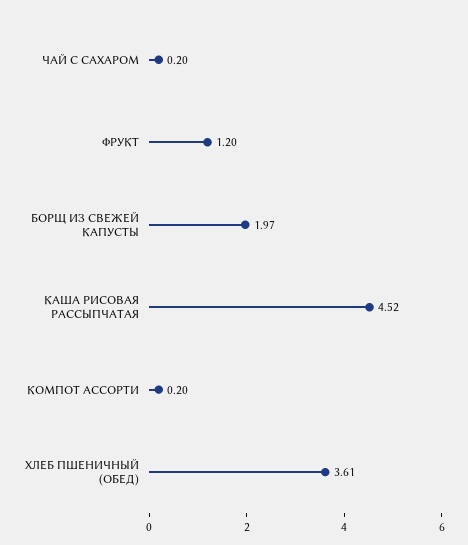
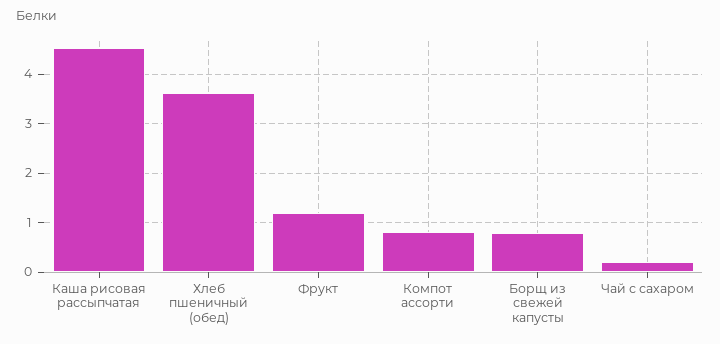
  {
    "ЧАЙ С САХАРОМ": 0.2,
    "ФРУКТ": 1.2,
-   "БОРЩ ИЗ СВЕЖЕЙ КАПУСТЫ": 1.97,
+   "БОРЩ ИЗ СВЕЖЕЙ КАПУСТЫ": 0.8,
    "КАША РИСОВАЯ РАССЫПЧАТАЯ": 4.52,
-   "КОМПОТ АССОРТИ": 0.2,
+   "КОМПОТ АССОРТИ": 0.8,
    "ХЛЕБ ПШЕНИЧНЫЙ (ОБЕД)": 3.61
  }

